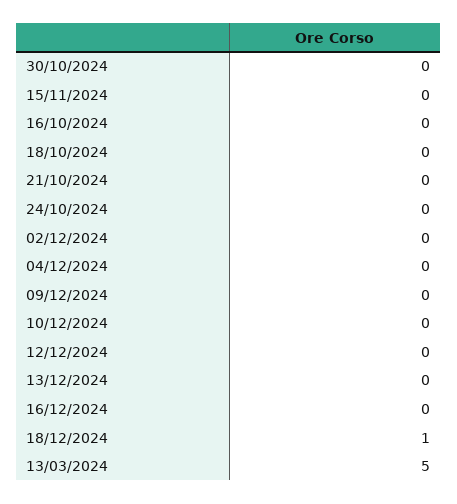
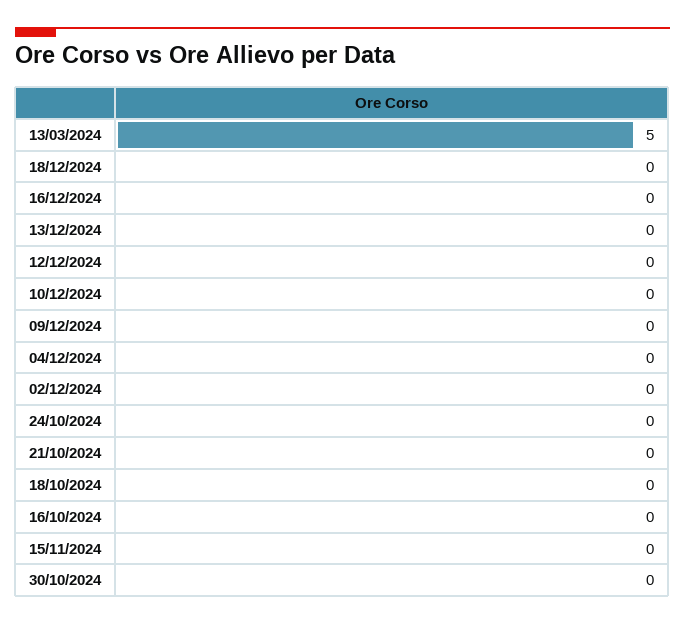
  {
    "30/10/2024": 0,
    "15/11/2024": 0,
    "16/10/2024": 0,
    "18/10/2024": 0,
    "21/10/2024": 0,
    "24/10/2024": 0,
    "02/12/2024": 0,
    "04/12/2024": 0,
    "09/12/2024": 0,
    "10/12/2024": 0,
    "12/12/2024": 0,
    "13/12/2024": 0,
    "16/12/2024": 0,
-   "18/12/2024": 1,
+   "18/12/2024": 0,
    "13/03/2024": 5
  }

